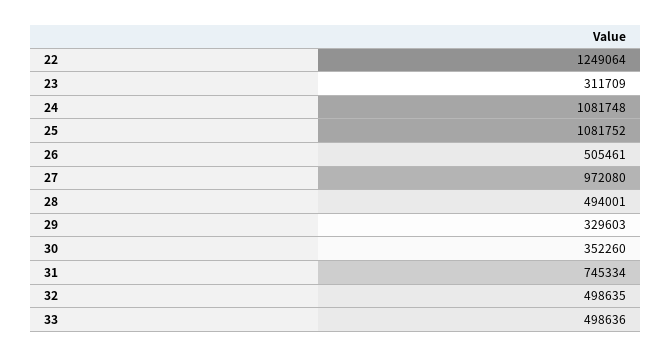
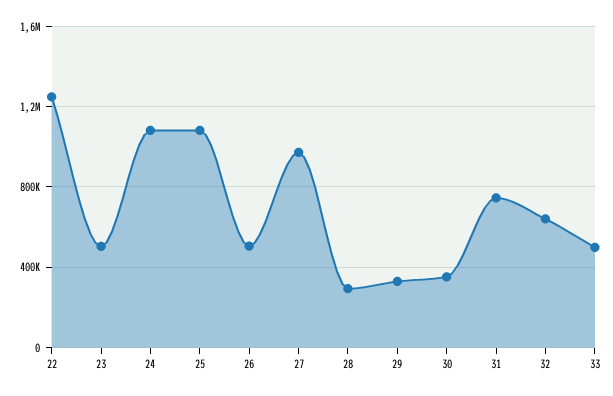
  {
    "22": 1249064,
-   "23": 311709,
+   "23": 500000,
    "24": 1081748,
    "25": 1081752,
    "26": 505461,
    "27": 972080,
-   "28": 494001,
+   "28": 300000,
    "29": 329603,
    "30": 352260,
    "31": 745334,
-   "32": 498635,
+   "32": 650000,
    "33": 498636
  }

